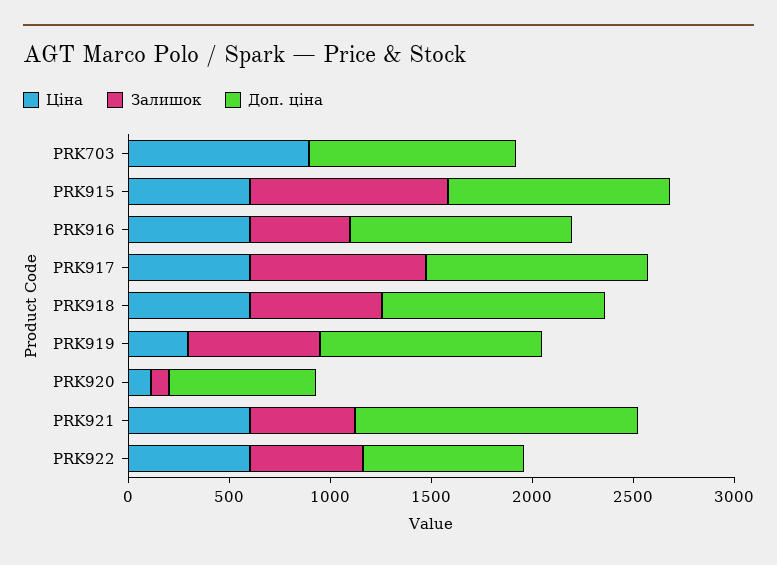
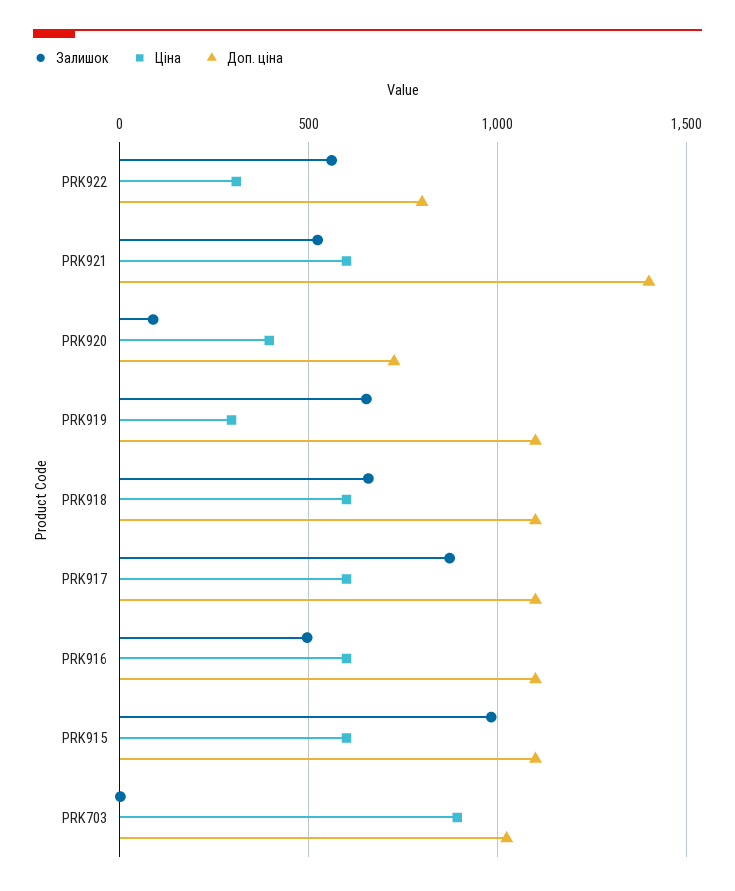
  {
    "Ціна": {
      "PRK703": 900,
      "PRK915": 600,
      "PRK916": 600,
      "PRK917": 600,
      "PRK918": 600,
      "PRK919": 300,
-     "PRK920": 100,
+     "PRK920": 400,
      "PRK921": 600,
-     "PRK922": 600
+     "PRK922": 300
    },
    "Залишок": {
      "PRK703": 0,
      "PRK915": 1000,
      "PRK916": 500,
      "PRK917": 850,
      "PRK918": 650,
      "PRK919": 650,
      "PRK920": 100,
      "PRK921": 500,
      "PRK922": 550
    },
    "Доп. ціна": {
      "PRK703": 1000,
      "PRK915": 1100,
      "PRK916": 1100,
      "PRK917": 1100,
      "PRK918": 1100,
      "PRK919": 1100,
      "PRK920": 750,
      "PRK921": 1400,
      "PRK922": 800
    }
  }

